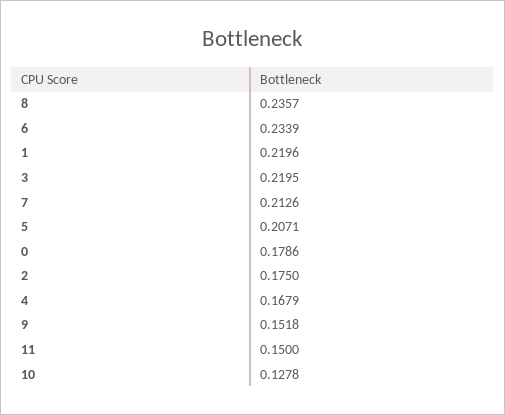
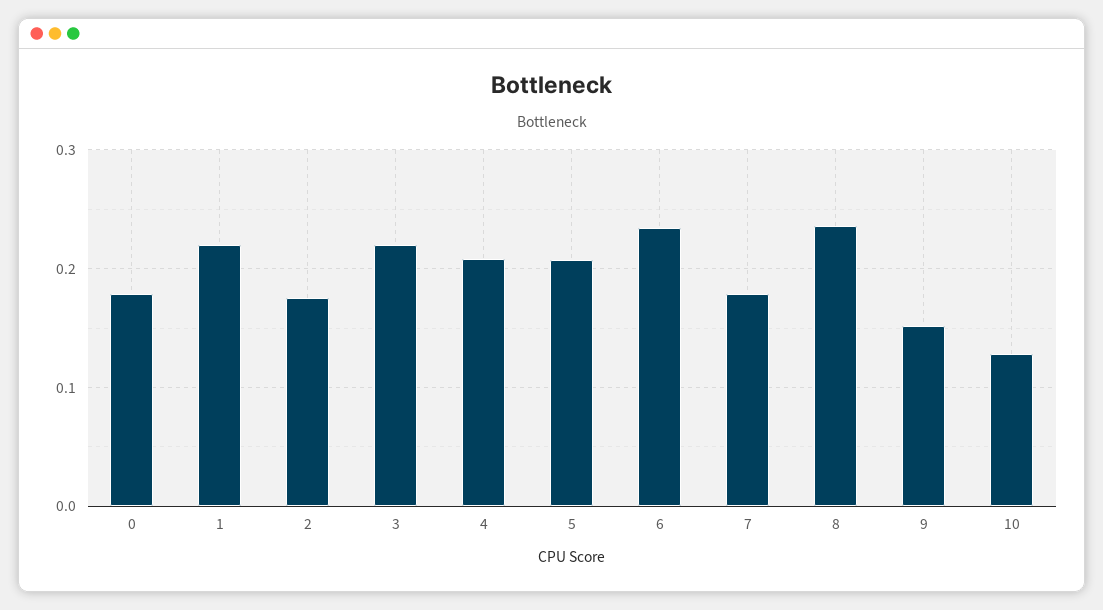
  {
    "8": 0.2357,
    "6": 0.2339,
    "1": 0.2196,
    "3": 0.2195,
-   "7": 0.2126,
+   "7": 0.18,
    "5": 0.2071,
    "0": 0.1786,
    "2": 0.175,
-   "4": 0.1679,
+   "4": 0.21,
    "9": 0.1518,
-   "11": 0.15,
    "10": 0.1278
  }

